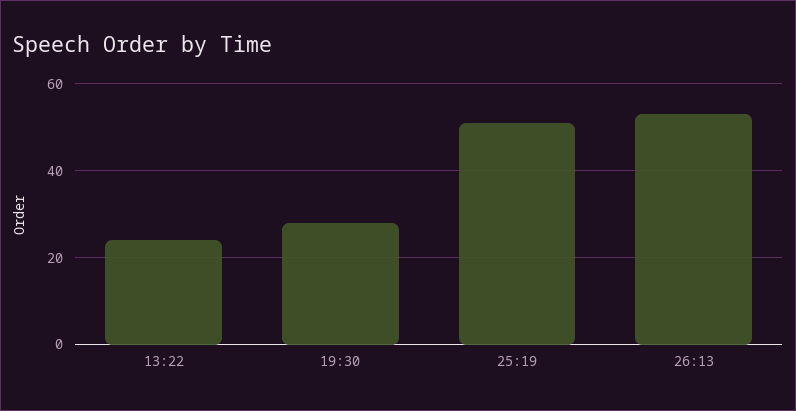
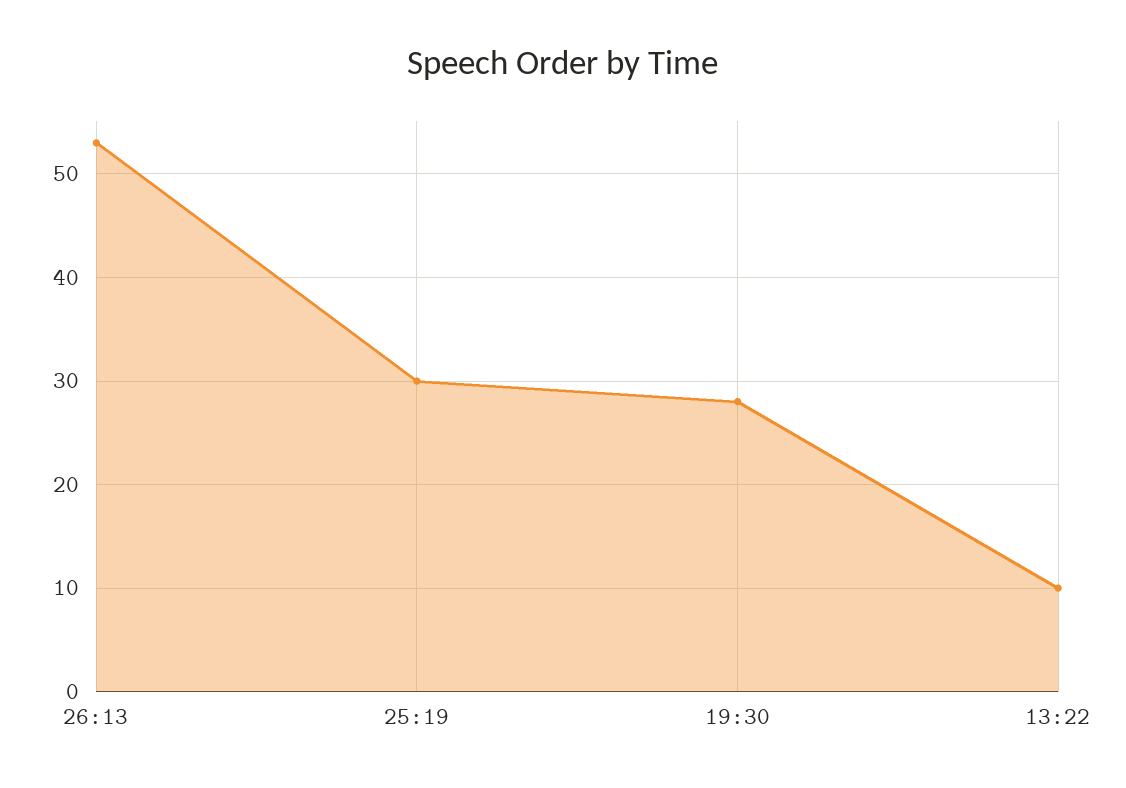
  {
-   "13:22": 25,
+   "13:22": 10,
    "19:30": 28,
-   "25:19": 50,
+   "25:19": 30,
    "26:13": 53
  }

